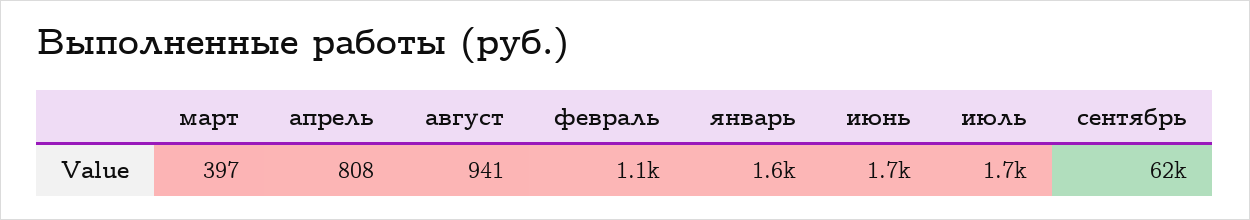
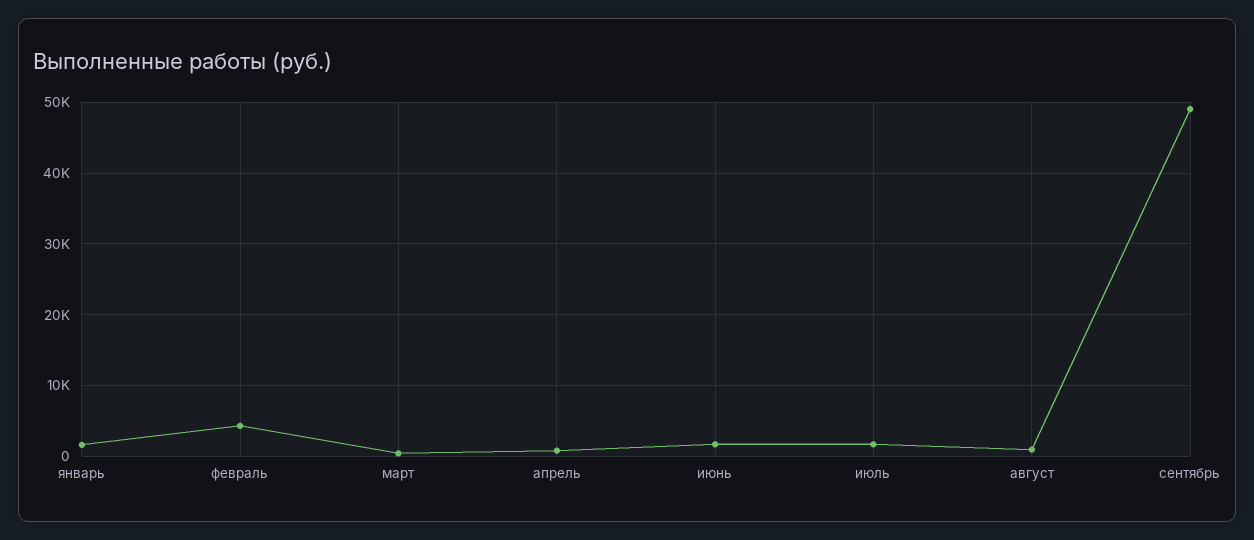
  {
    "март": 397,
    "апрель": 808,
    "август": 941,
-   "февраль": 1100,
+   "февраль": 4000,
    "январь": 1600,
    "июнь": 1700,
    "июль": 1700,
-   "сентябрь": 62000
+   "сентябрь": 49000
  }

